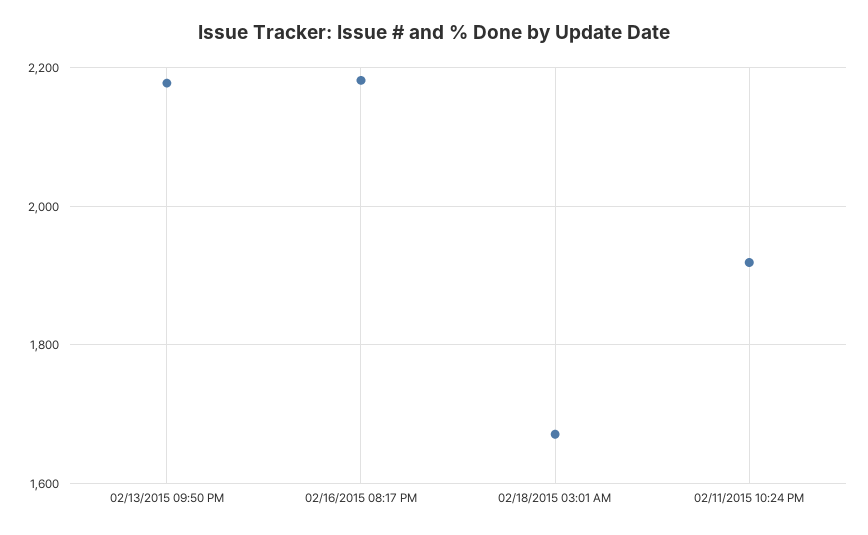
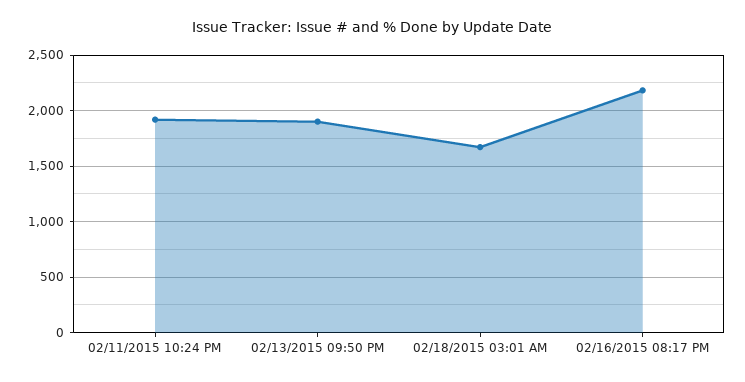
  {
-   "02/13/2015 09:50 PM": 2180,
+   "02/13/2015 09:50 PM": 1900,
    "02/16/2015 08:17 PM": 2180,
    "02/18/2015 03:01 AM": 1680,
    "02/11/2015 10:24 PM": 1920
  }

